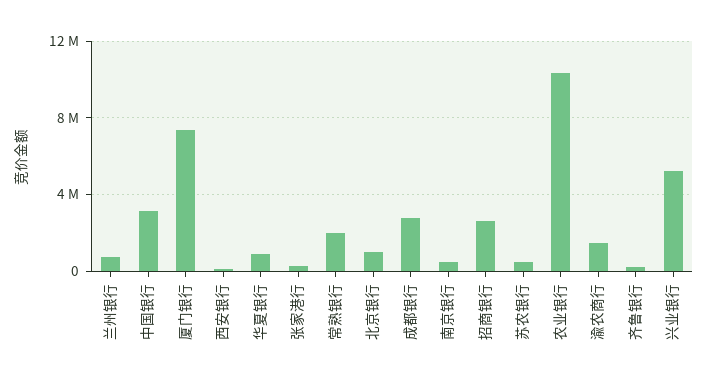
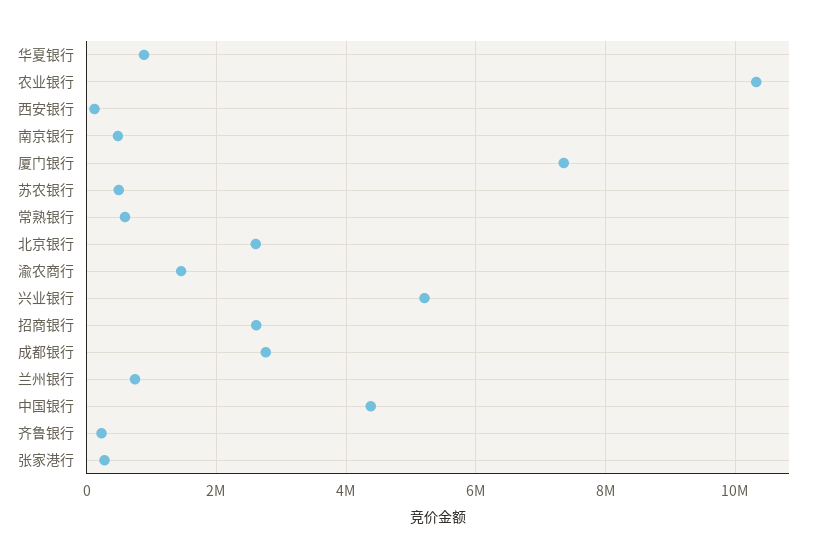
  {
    "兰州银行": 800000,
-   "中国银行": 3000000,
+   "中国银行": 4400000,
    "厦门银行": 7400000,
    "西安银行": 200000,
    "华夏银行": 800000,
    "张家港行": 200000,
-   "常熟银行": 2000000,
+   "常熟银行": 600000,
-   "北京银行": 1000000,
+   "北京银行": 2600000,
    "成都银行": 2800000,
    "南京银行": 400000,
    "招商银行": 2600000,
    "苏农银行": 400000,
    "农业银行": 10400000,
    "渝农商行": 1400000,
    "齐鲁银行": 200000,
    "兴业银行": 5200000
  }

